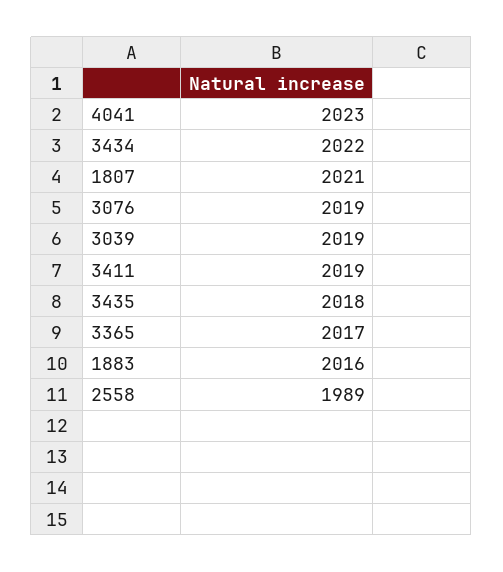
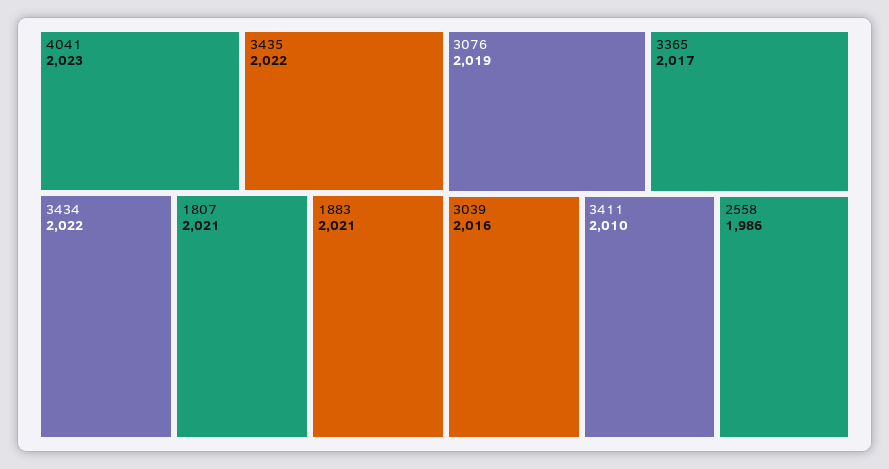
  {
    "4041": 2023,
    "3434": 2022,
    "1807": 2021,
    "3076": 2019,
-   "3039": 2019,
+   "3039": 2016,
-   "3411": 2019,
+   "3411": 2010,
-   "3435": 2018,
+   "3435": 2022,
    "3365": 2017,
-   "1883": 2016,
+   "1883": 2021,
-   "2558": 1989
+   "2558": 1986
  }

